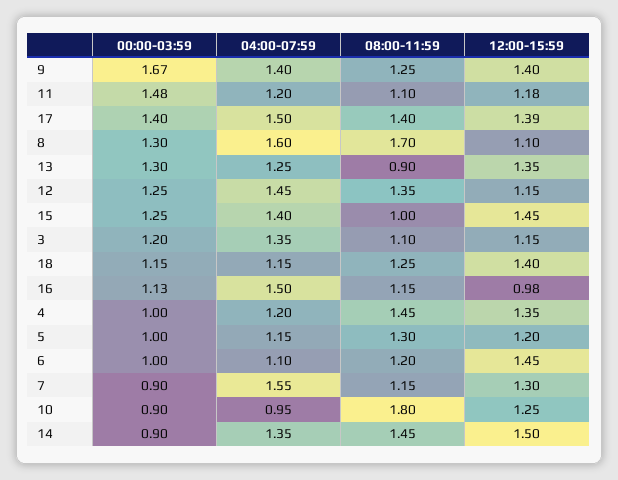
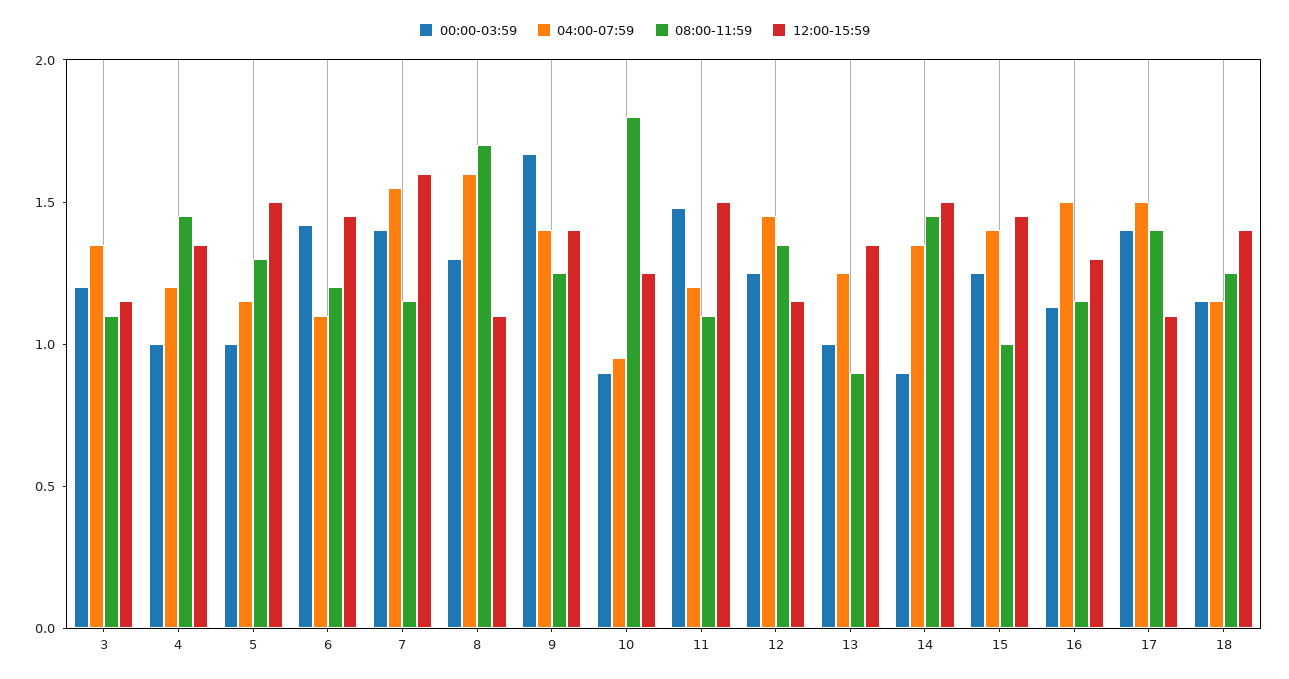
  {
    "00:00-03:59": {
      "9": 1.67,
      "11": 1.48,
      "17": 1.4,
      "8": 1.3,
-     "13": 1.3,
+     "13": 1,
      "12": 1.25,
      "15": 1.25,
      "3": 1.2,
      "18": 1.15,
      "16": 1.13,
      "4": 1,
      "5": 1,
-     "6": 1,
+     "6": 1.4,
-     "7": 0.9,
+     "7": 1.4,
      "10": 0.9,
      "14": 0.9
    },
    "04:00-07:59": {
      "9": 1.4,
      "11": 1.2,
      "17": 1.5,
      "8": 1.6,
      "13": 1.25,
      "12": 1.45,
      "15": 1.4,
      "3": 1.35,
      "18": 1.15,
      "16": 1.5,
      "4": 1.2,
      "5": 1.15,
      "6": 1.1,
      "7": 1.55,
      "10": 0.95,
      "14": 1.35
    },
    "08:00-11:59": {
      "9": 1.25,
      "11": 1.1,
      "17": 1.4,
      "8": 1.7,
      "13": 0.9,
      "12": 1.35,
      "15": 1,
      "3": 1.1,
      "18": 1.25,
      "16": 1.15,
      "4": 1.45,
      "5": 1.3,
      "6": 1.2,
      "7": 1.15,
      "10": 1.8,
      "14": 1.45
    },
    "12:00-15:59": {
      "9": 1.4,
-     "11": 1.18,
+     "11": 1.5,
-     "17": 1.39,
+     "17": 1.1,
      "8": 1.1,
      "13": 1.35,
      "12": 1.15,
      "15": 1.45,
      "3": 1.15,
      "18": 1.4,
-     "16": 0.98,
+     "16": 1.3,
      "4": 1.35,
-     "5": 1.2,
+     "5": 1.5,
      "6": 1.45,
-     "7": 1.3,
+     "7": 1.6,
      "10": 1.25,
      "14": 1.5
    }
  }

